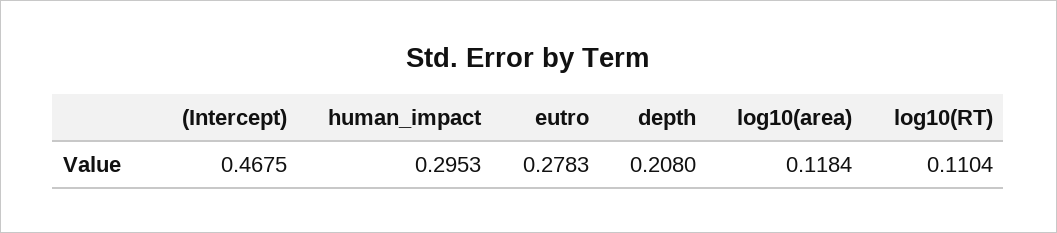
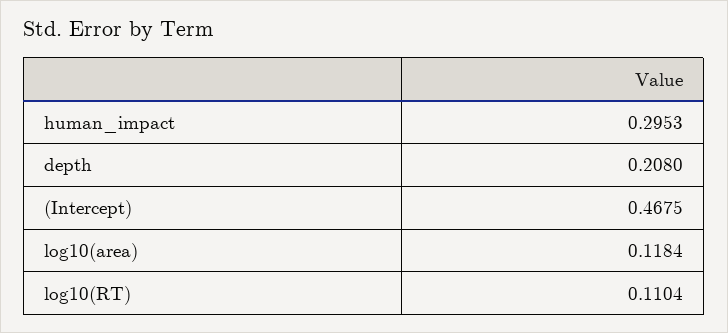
  {
    "(Intercept)": 0.4675,
    "human_impact": 0.2953,
-   "eutro": 0.2783,
    "depth": 0.208,
    "log10(area)": 0.1184,
    "log10(RT)": 0.1104
  }

